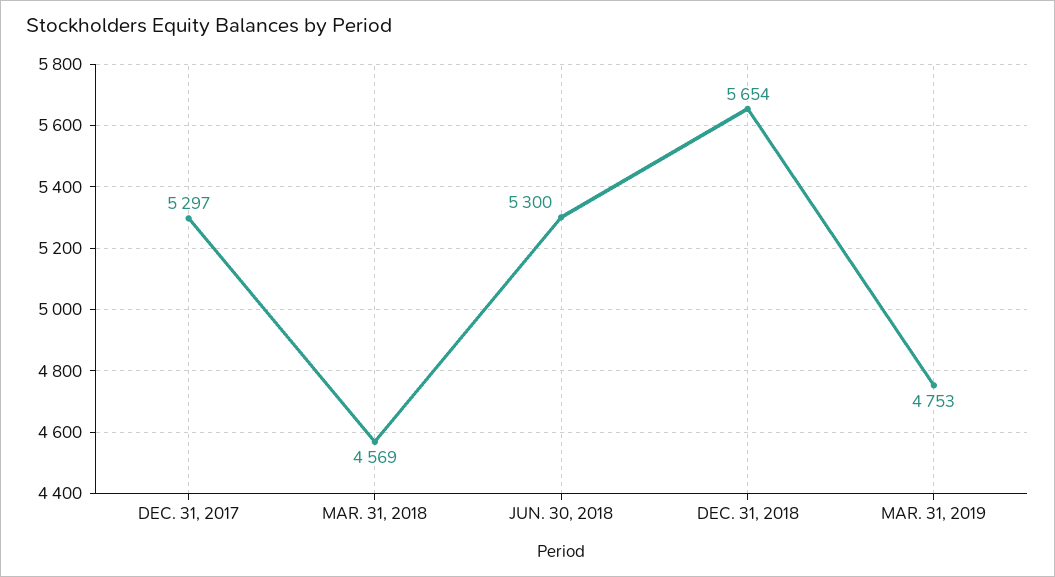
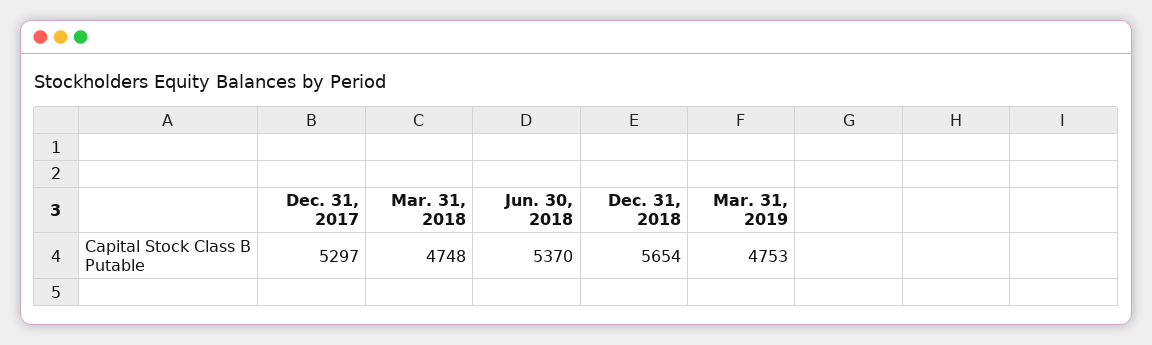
  {
    "DEC. 31, 2017": 5297,
-   "MAR. 31, 2018": 4569,
+   "MAR. 31, 2018": 4748,
-   "JUN. 30, 2018": 5300,
+   "JUN. 30, 2018": 5370,
    "DEC. 31, 2018": 5654,
    "MAR. 31, 2019": 4753
  }

